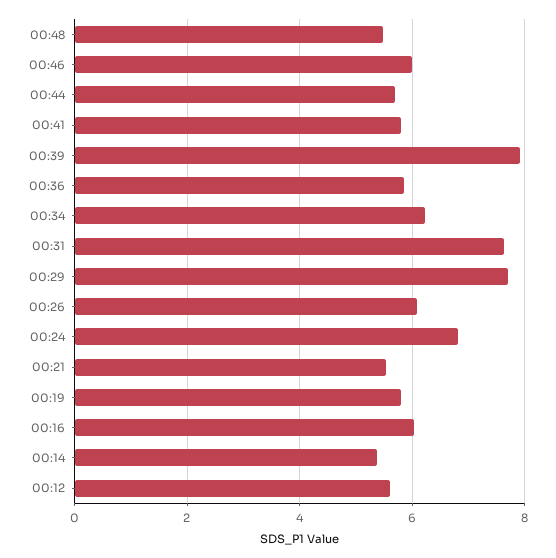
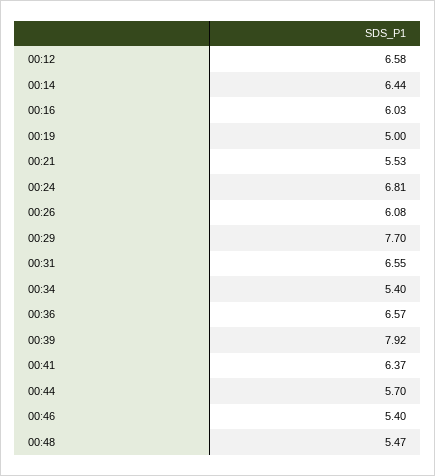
  {
    "00:48": 5.47,
-   "00:46": 6,
+   "00:46": 5.4,
    "00:44": 5.7,
-   "00:41": 5.8,
+   "00:41": 6.37,
    "00:39": 7.92,
-   "00:36": 5.8,
+   "00:36": 6.57,
-   "00:34": 6.2,
+   "00:34": 5.4,
-   "00:31": 7.6,
+   "00:31": 6.55,
    "00:29": 7.7,
    "00:26": 6.08,
    "00:24": 6.81,
    "00:21": 5.53,
-   "00:19": 5.8,
+   "00:19": 5,
    "00:16": 6.03,
-   "00:14": 5.4,
+   "00:14": 6.44,
-   "00:12": 5.6
+   "00:12": 6.58
  }

